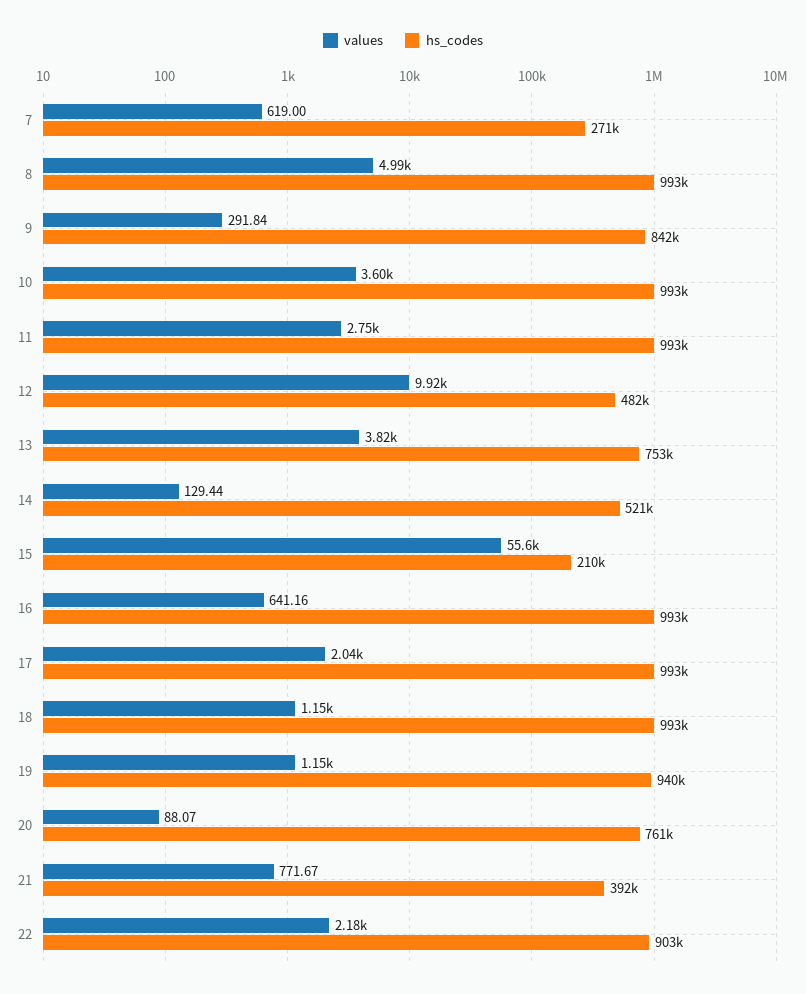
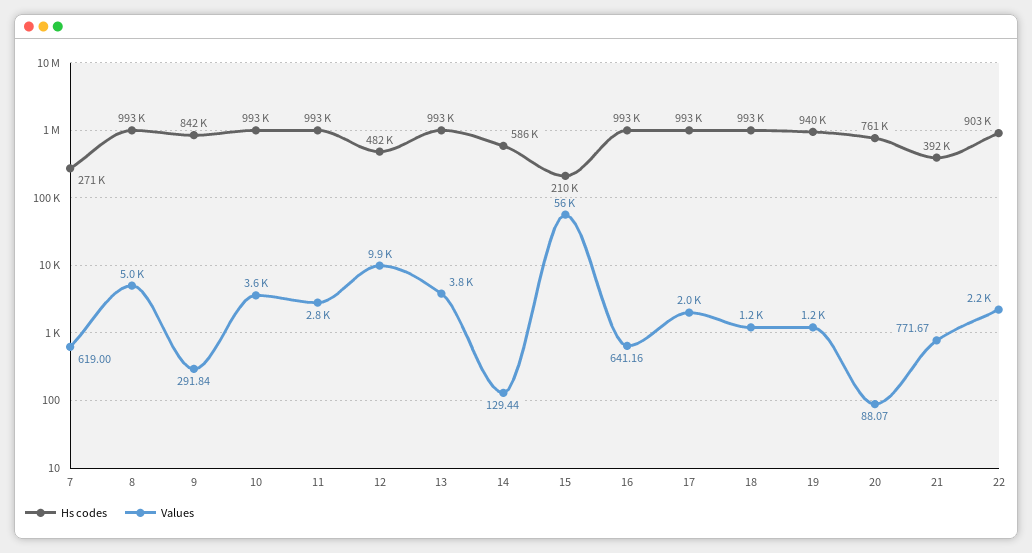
  {
    "values": {
      "7": 619,
      "8": 4990,
      "9": 291.84,
      "10": 3600,
      "11": 2750,
      "12": 9920,
      "13": 3820,
      "14": 129.44,
      "15": 55600,
      "16": 641.16,
      "17": 2040,
      "18": 1150,
      "19": 1150,
      "20": 88.07,
      "21": 771.67,
      "22": 2180
    },
    "hs_codes": {
      "7": 271000,
      "8": 993000,
      "9": 842000,
      "10": 993000,
      "11": 993000,
      "12": 482000,
-     "13": 753000,
+     "13": 993000,
-     "14": 521000,
+     "14": 586000,
      "15": 210000,
      "16": 993000,
      "17": 993000,
      "18": 993000,
      "19": 940000,
      "20": 761000,
      "21": 392000,
      "22": 903000
    }
  }

